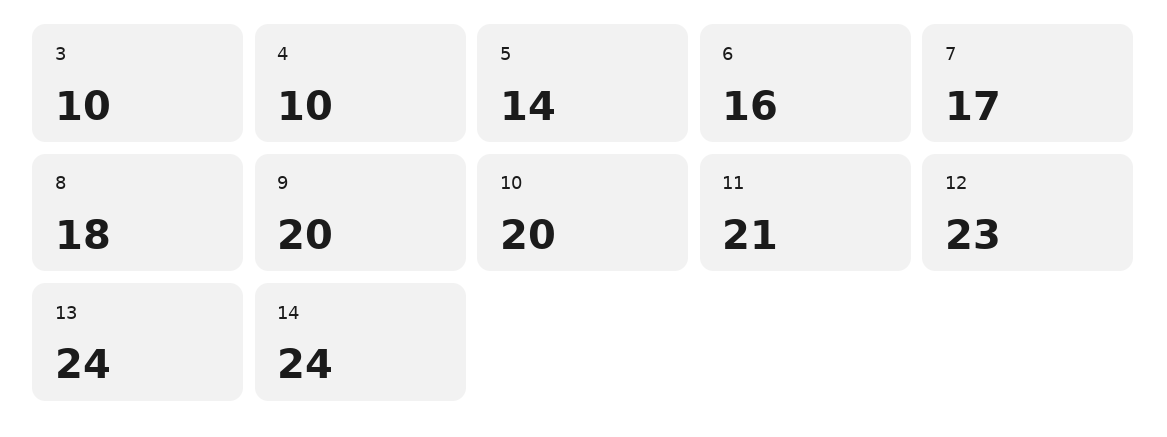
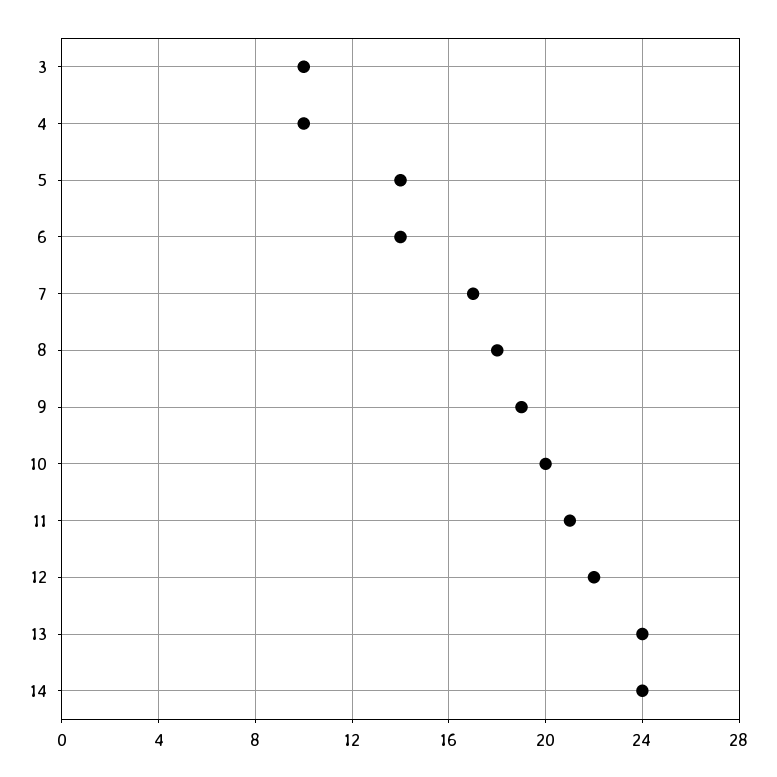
  {
    "3": 10,
    "4": 10,
    "5": 14,
-   "6": 16,
+   "6": 14,
    "7": 17,
    "8": 18,
-   "9": 20,
+   "9": 19,
    "10": 20,
    "11": 21,
-   "12": 23,
+   "12": 22,
    "13": 24,
    "14": 24
  }

